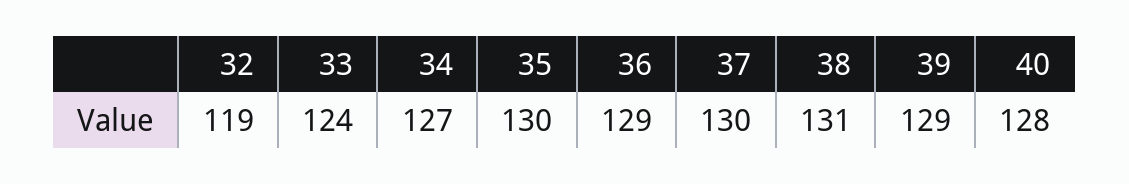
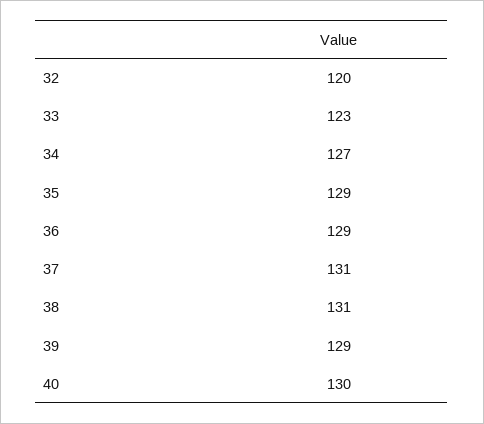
  {
-   "32": 119,
+   "32": 120,
-   "33": 124,
+   "33": 123,
    "34": 127,
-   "35": 130,
+   "35": 129,
    "36": 129,
-   "37": 130,
+   "37": 131,
    "38": 131,
    "39": 129,
-   "40": 128
+   "40": 130
  }

